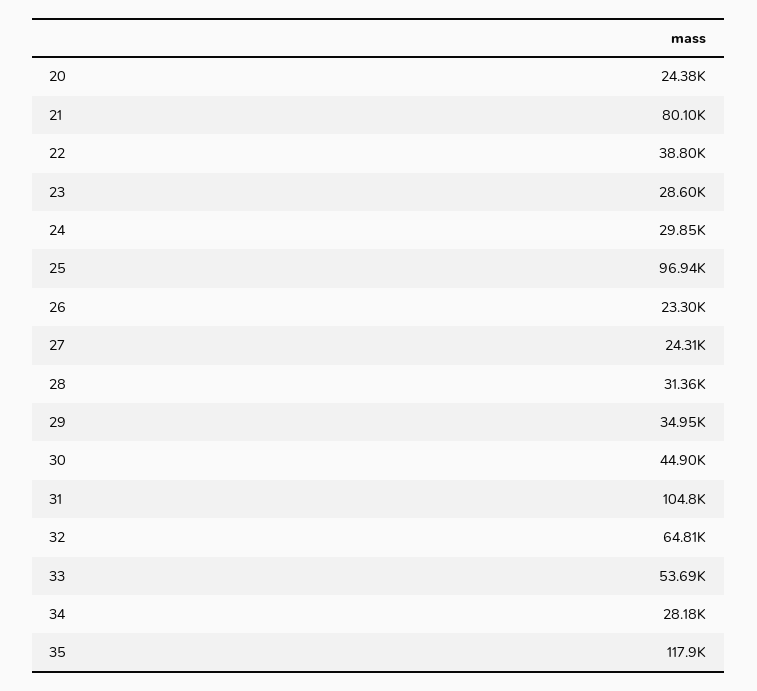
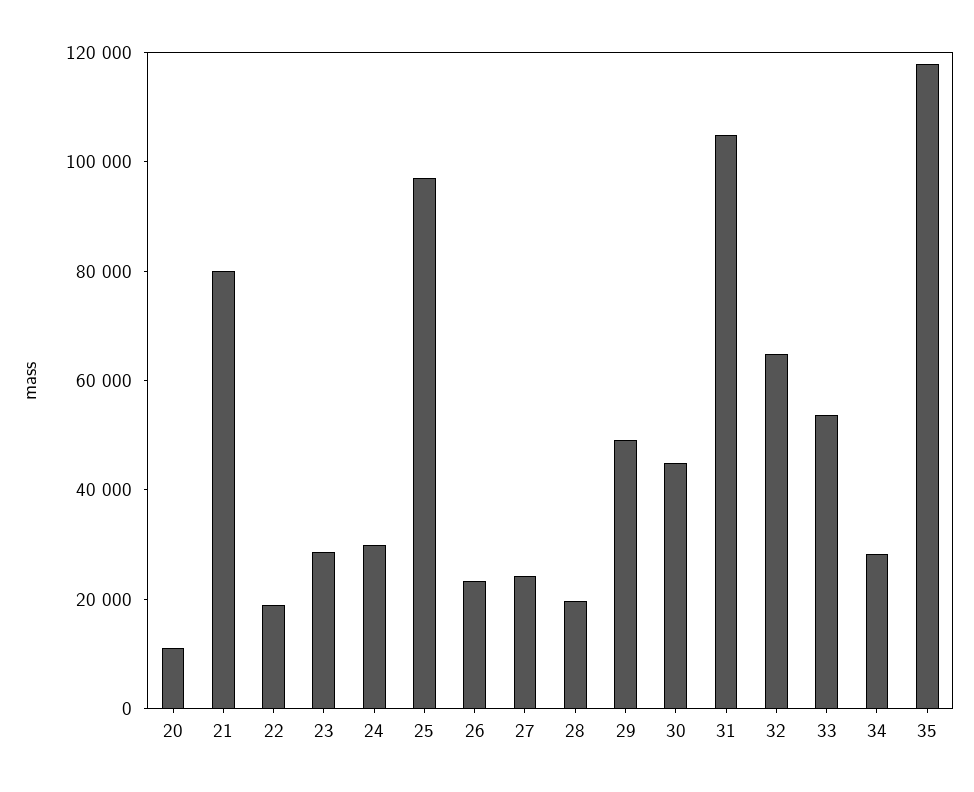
  {
-   "20": 24380,
+   "20": 10000,
    "21": 80100,
-   "22": 38800,
+   "22": 20000,
    "23": 28600,
    "24": 29850,
    "25": 96940,
    "26": 23300,
    "27": 24310,
-   "28": 31360,
+   "28": 20000,
-   "29": 34950,
+   "29": 50000,
    "30": 44900,
    "31": 104800,
    "32": 64810,
    "33": 53690,
    "34": 28180,
    "35": 117900
  }

